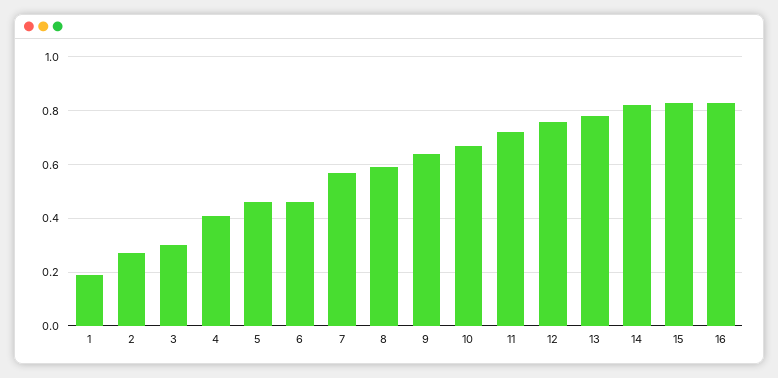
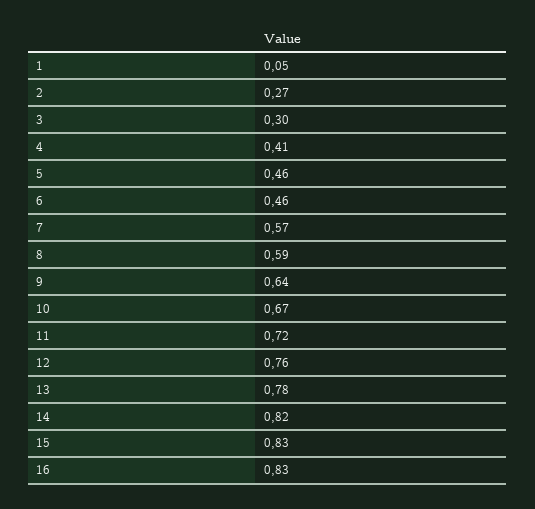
  {
-   "1": 0.2,
+   "1": 0.05,
    "2": 0.27,
    "3": 0.3,
    "4": 0.41,
    "5": 0.46,
    "6": 0.46,
    "7": 0.57,
    "8": 0.59,
    "9": 0.64,
    "10": 0.67,
    "11": 0.72,
    "12": 0.76,
    "13": 0.78,
    "14": 0.82,
    "15": 0.83,
    "16": 0.83
  }

